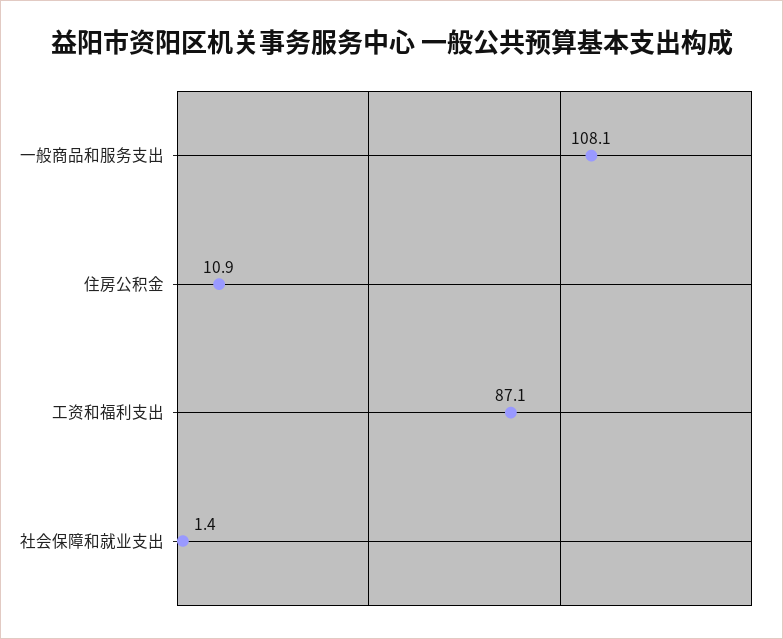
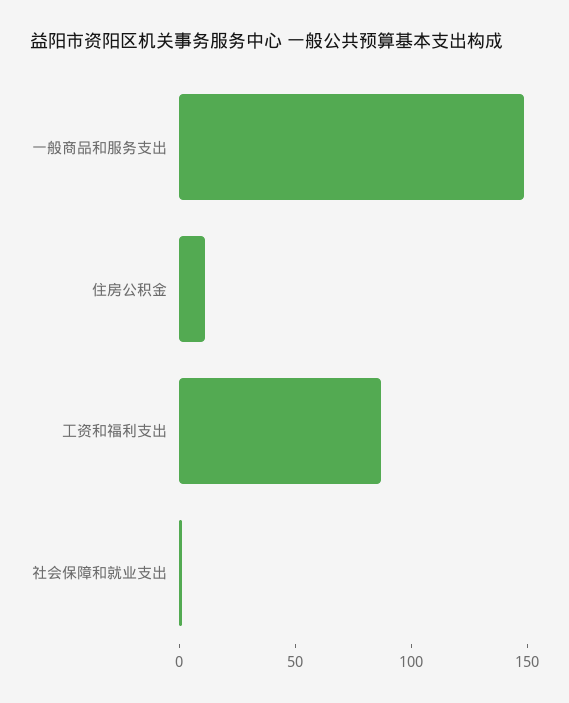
  {
-   "一般商品和服务支出": 108.1,
+   "一般商品和服务支出": 150,
    "住房公积金": 10.9,
    "工资和福利支出": 87.1,
    "社会保障和就业支出": 1.4
  }

